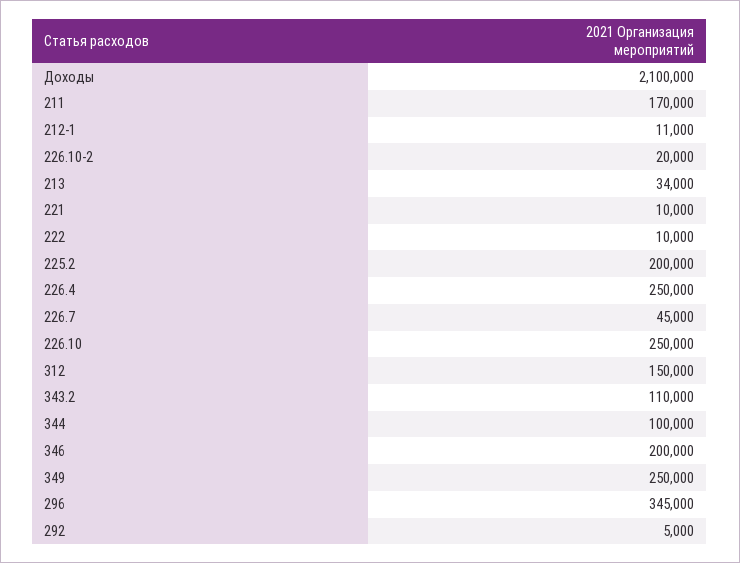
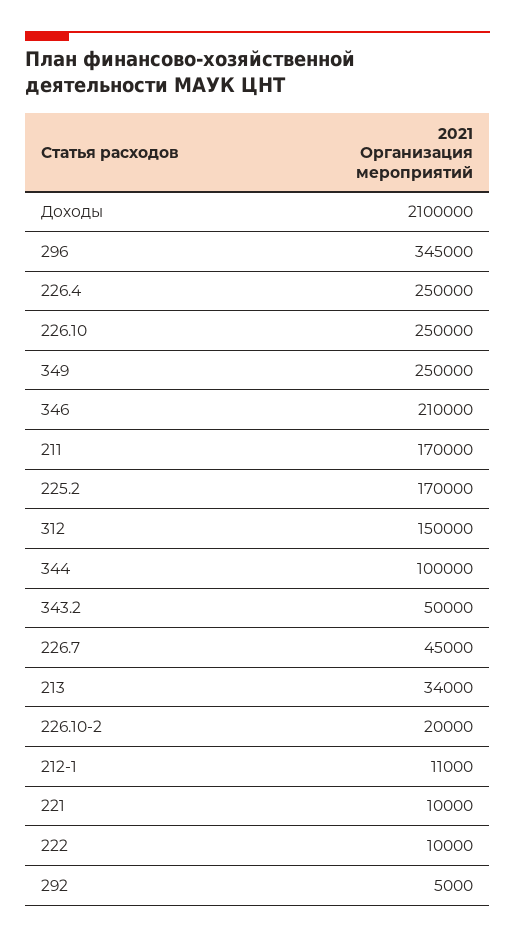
  {
    "Доходы": 2100000,
    "211": 170000,
    "212-1": 11000,
    "226.10-2": 20000,
    "213": 34000,
    "221": 10000,
    "222": 10000,
-   "225.2": 200000,
+   "225.2": 170000,
    "226.4": 250000,
    "226.7": 45000,
    "226.10": 250000,
    "312": 150000,
-   "343.2": 110000,
+   "343.2": 50000,
    "344": 100000,
-   "346": 200000,
+   "346": 210000,
    "349": 250000,
    "296": 345000,
    "292": 5000
  }

